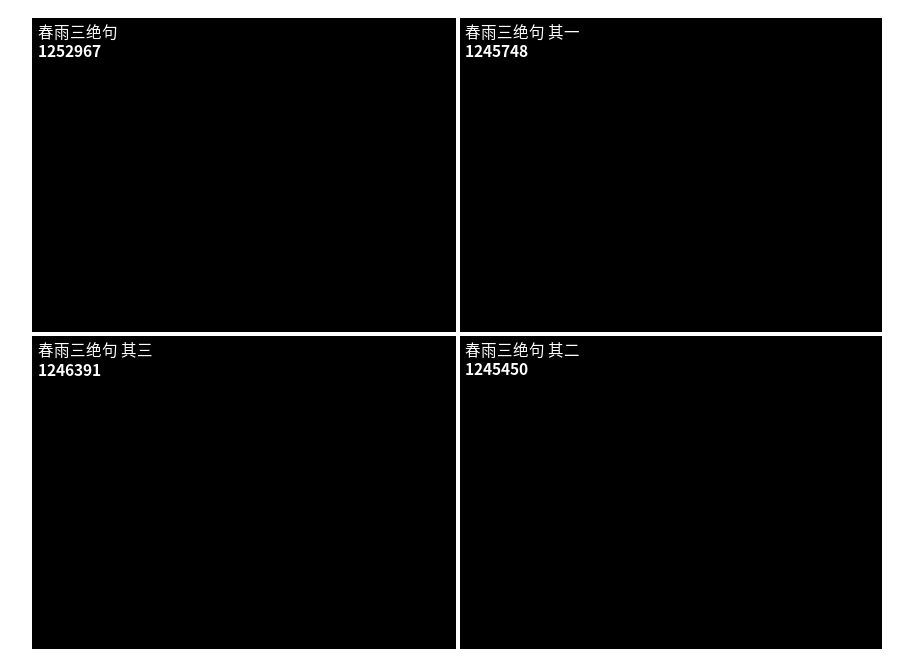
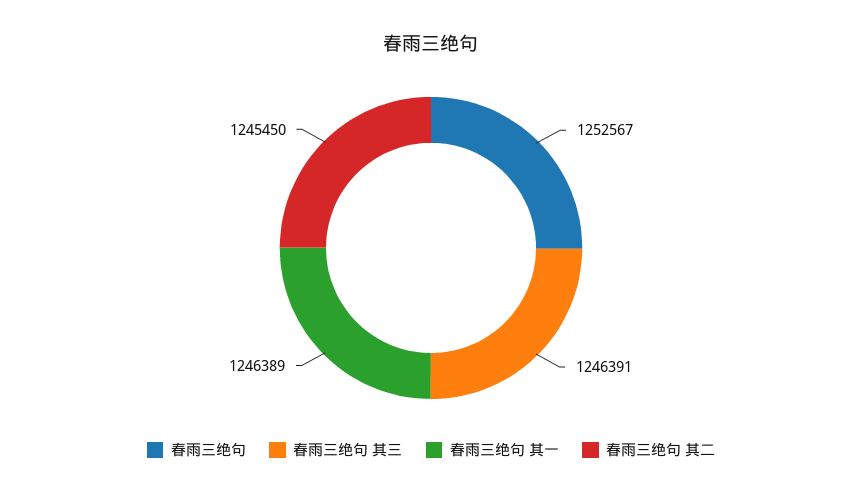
  {
-   "春雨三绝句": 1252967,
+   "春雨三绝句": 1252567,
    "春雨三绝句 其三": 1246391,
-   "春雨三绝句 其一": 1245748,
+   "春雨三绝句 其一": 1246389,
    "春雨三绝句 其二": 1245450
  }

